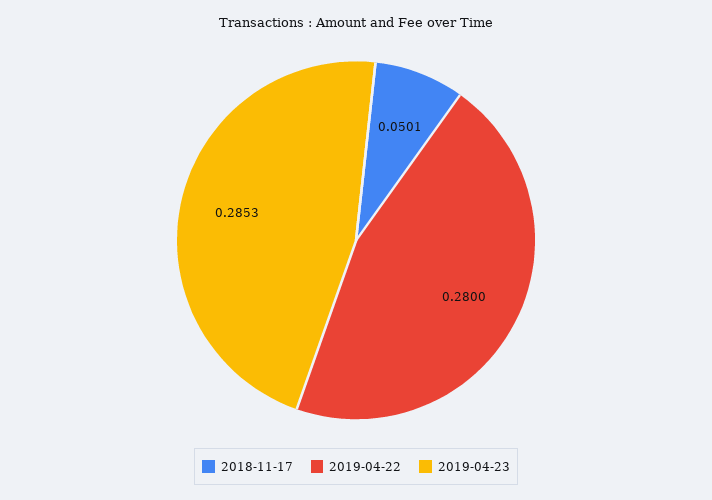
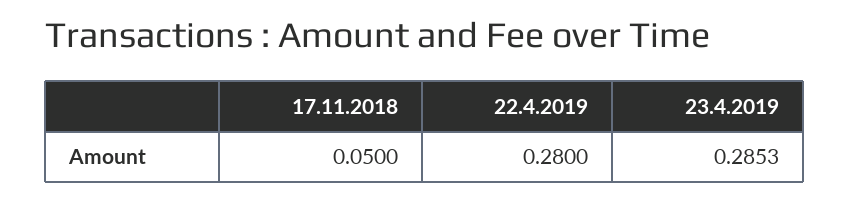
  {
-   "2018-11-17": 0.0501,
+   "2018-11-17": 0.05,
    "2019-04-22": 0.28,
    "2019-04-23": 0.2853
  }

